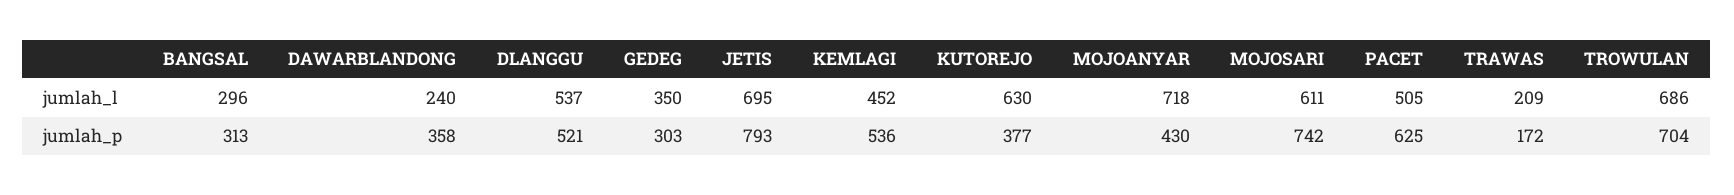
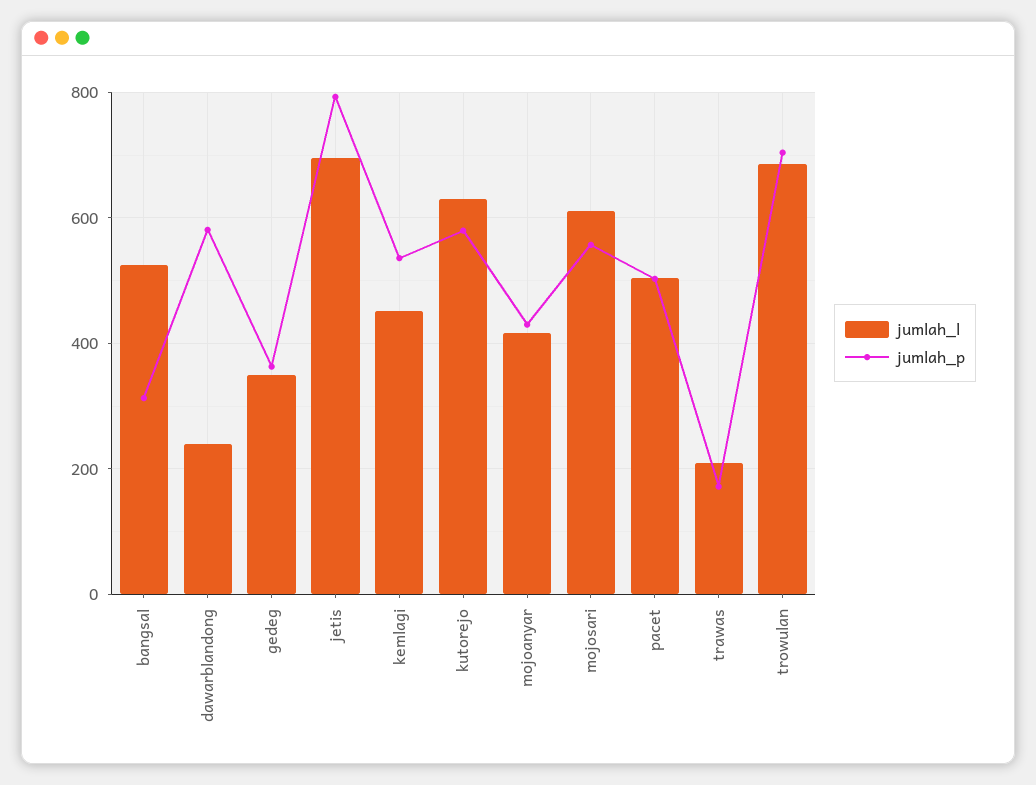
  {
    "jumlah_l": {
-     "BANGSAL": 296,
+     "BANGSAL": 520,
      "DAWARBLANDONG": 240,
-     "DLANGGU": 537,
      "GEDEG": 350,
      "JETIS": 695,
      "KEMLAGI": 452,
      "KUTOREJO": 630,
-     "MOJOANYAR": 718,
+     "MOJOANYAR": 420,
      "MOJOSARI": 611,
      "PACET": 505,
      "TRAWAS": 209,
      "TROWULAN": 686
    },
    "jumlah_p": {
      "BANGSAL": 313,
-     "DAWARBLANDONG": 358,
+     "DAWARBLANDONG": 580,
-     "DLANGGU": 521,
-     "GEDEG": 303,
+     "GEDEG": 360,
      "JETIS": 793,
      "KEMLAGI": 536,
-     "KUTOREJO": 377,
+     "KUTOREJO": 580,
      "MOJOANYAR": 430,
-     "MOJOSARI": 742,
+     "MOJOSARI": 560,
-     "PACET": 625,
+     "PACET": 500,
      "TRAWAS": 172,
      "TROWULAN": 704
    }
  }

